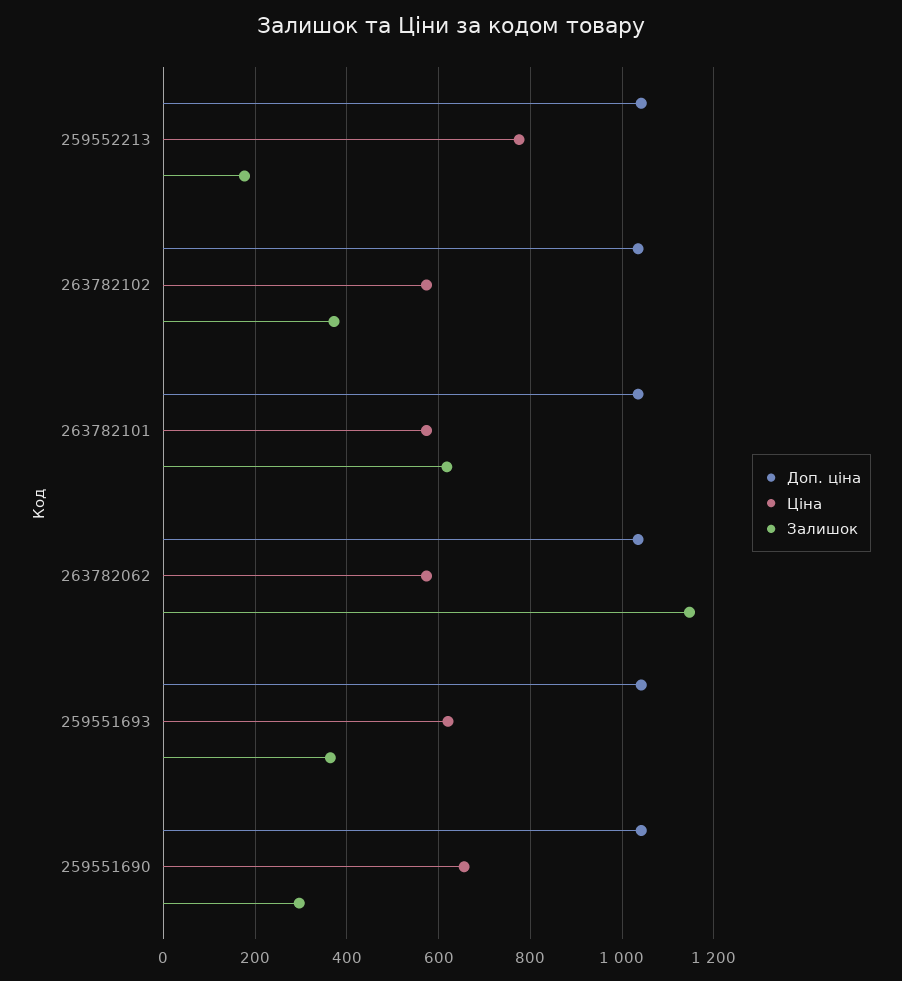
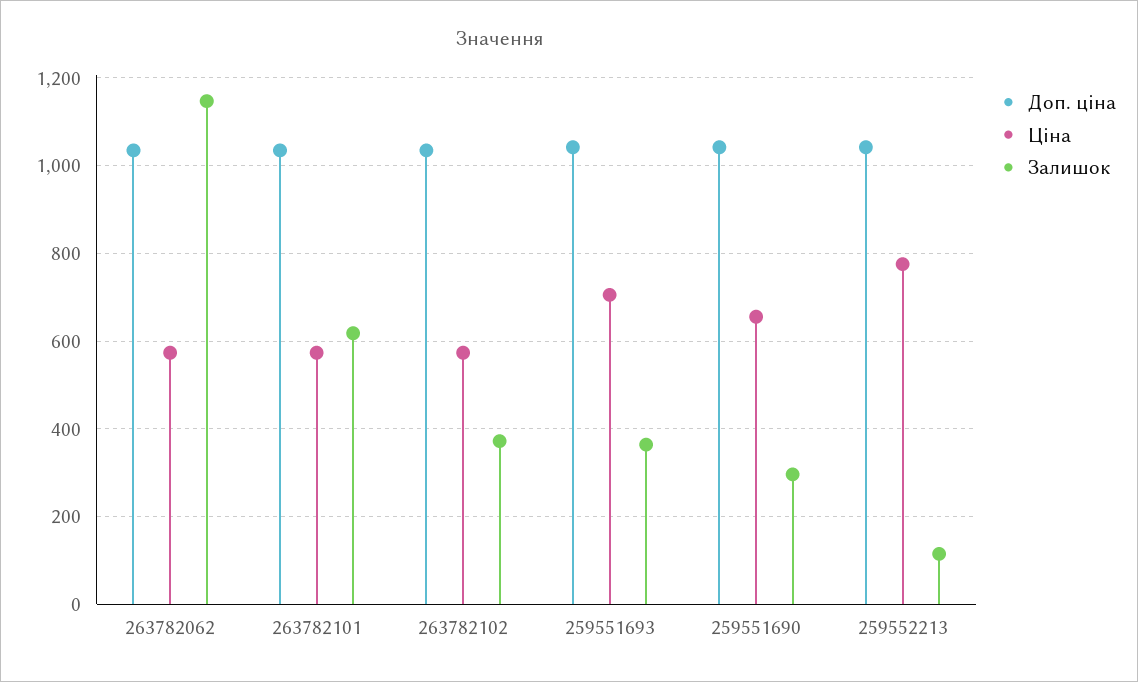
  {
    "Доп. ціна": {
      "259552213": 1040,
      "263782102": 1040,
      "263782101": 1040,
      "263782062": 1040,
      "259551693": 1040,
      "259551690": 1040
    },
    "Ціна": {
      "259552213": 780,
      "263782102": 580,
      "263782101": 580,
      "263782062": 580,
-     "259551693": 620,
+     "259551693": 700,
      "259551690": 660
    },
    "Залишок": {
-     "259552213": 180,
+     "259552213": 120,
      "263782102": 380,
      "263782101": 620,
      "263782062": 1140,
      "259551693": 360,
      "259551690": 300
    }
  }

